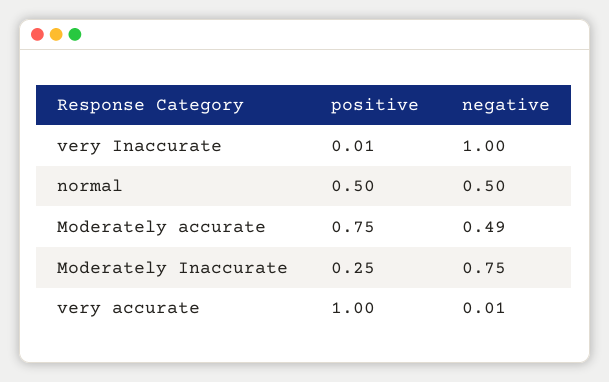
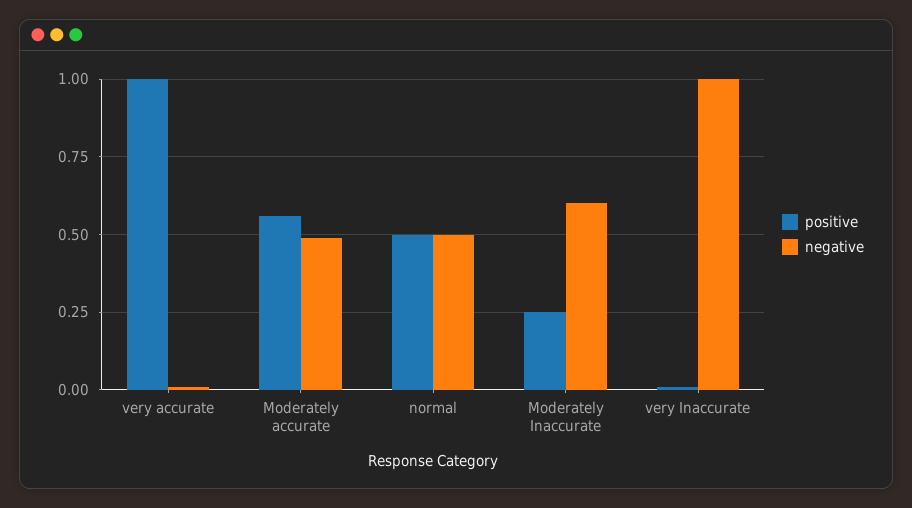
  {
    "positive": {
      "very Inaccurate": 0.01,
      "normal": 0.5,
-     "Moderately accurate": 0.75,
+     "Moderately accurate": 0.55,
      "Moderately Inaccurate": 0.25,
      "very accurate": 1
    },
    "negative": {
      "very Inaccurate": 1,
      "normal": 0.5,
      "Moderately accurate": 0.49,
-     "Moderately Inaccurate": 0.75,
+     "Moderately Inaccurate": 0.6,
      "very accurate": 0.01
    }
  }

